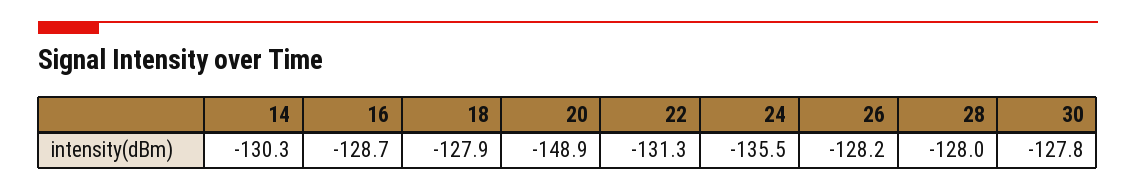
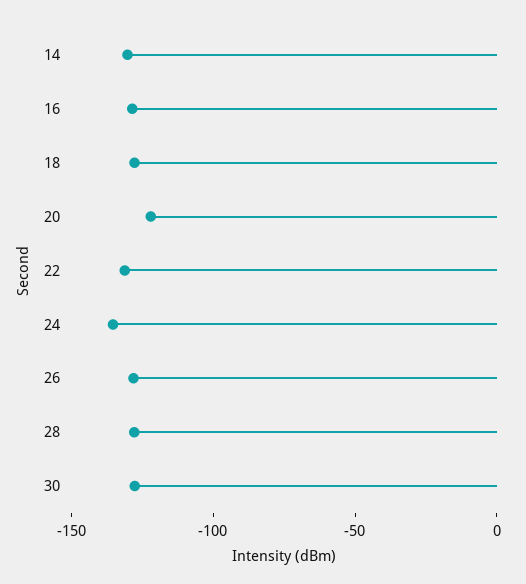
  {
    "14": -130.3,
    "16": -128.7,
    "18": -127.9,
-   "20": -148.9,
+   "20": -120,
    "22": -131.3,
    "24": -135.5,
    "26": -128.2,
    "28": -128,
    "30": -127.8
  }

